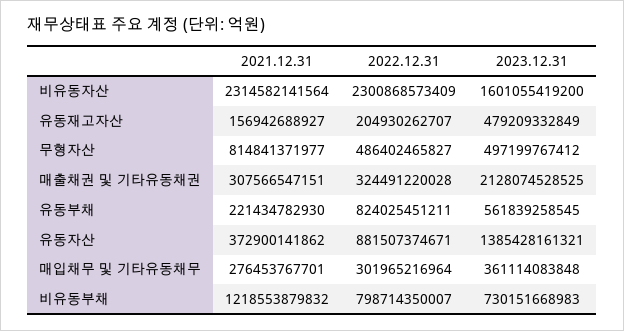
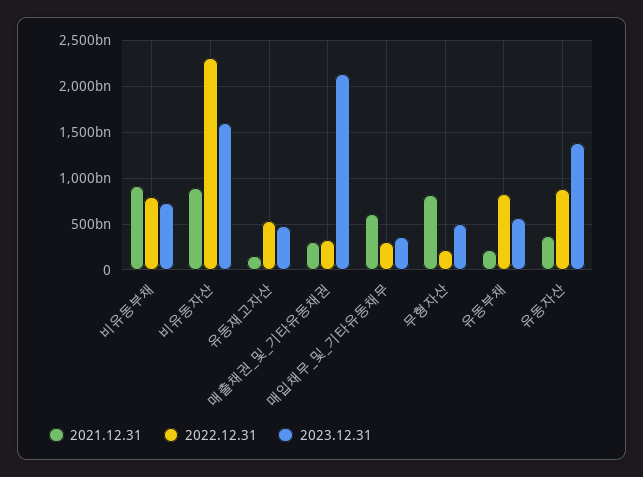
  {
    "2021.12.31": {
-     "비유동자산": 2314582141564,
+     "비유동자산": 900000000000,
      "유동재고자산": 156942688927,
      "무형자산": 814841371977,
      "매출채권 및 기타유동채권": 307566547151,
      "유동부채": 221434782930,
      "유동자산": 372900141862,
-     "매입채무 및 기타유동채무": 276453767701,
+     "매입채무 및 기타유동채무": 600000000000,
-     "비유동부채": 1218553879832
+     "비유동부채": 900000000000
    },
    "2022.12.31": {
      "비유동자산": 2300868573409,
-     "유동재고자산": 204930262707,
+     "유동재고자산": 500000000000,
-     "무형자산": 486402465827,
+     "무형자산": 200000000000,
      "매출채권 및 기타유동채권": 324491220028,
      "유동부채": 824025451211,
      "유동자산": 881507374671,
      "매입채무 및 기타유동채무": 301965216964,
      "비유동부채": 798714350007
    },
    "2023.12.31": {
      "비유동자산": 1601055419200,
      "유동재고자산": 479209332849,
      "무형자산": 497199767412,
      "매출채권 및 기타유동채권": 2128074528525,
      "유동부채": 561839258545,
      "유동자산": 1385428161321,
      "매입채무 및 기타유동채무": 361114083848,
      "비유동부채": 730151668983
    }
  }

